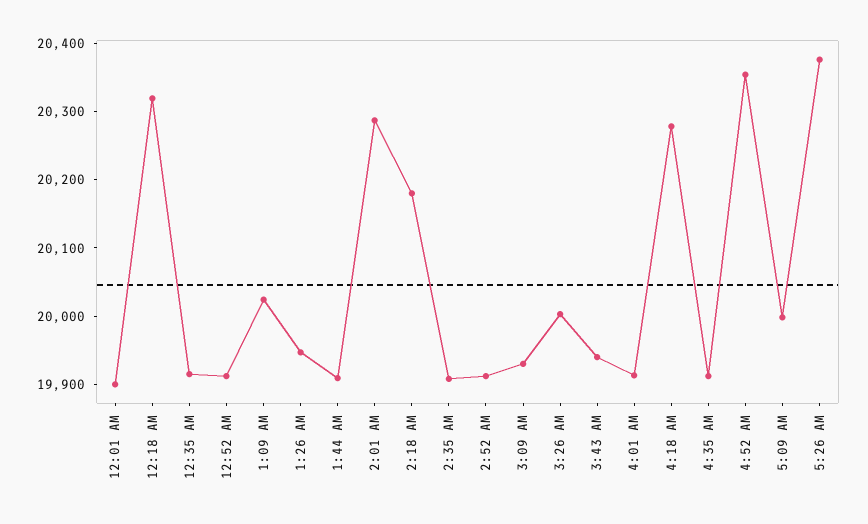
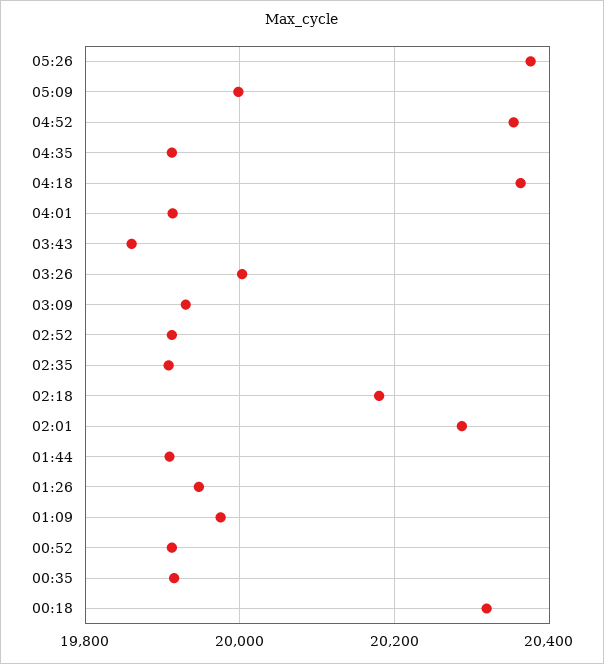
  {
-   "12:01 AM": 19900,
    "12:18 AM": 20320,
    "12:35 AM": 19920,
    "12:52 AM": 19920,
-   "1:09 AM": 20020,
+   "1:09 AM": 19980,
    "1:26 AM": 19940,
    "1:44 AM": 19900,
    "2:01 AM": 20280,
    "2:18 AM": 20180,
    "2:35 AM": 19900,
    "2:52 AM": 19920,
    "3:09 AM": 19940,
    "3:26 AM": 20000,
-   "3:43 AM": 19940,
+   "3:43 AM": 19860,
    "4:01 AM": 19920,
-   "4:18 AM": 20280,
+   "4:18 AM": 20360,
    "4:35 AM": 19920,
    "4:52 AM": 20360,
    "5:09 AM": 20000,
    "5:26 AM": 20380
  }

